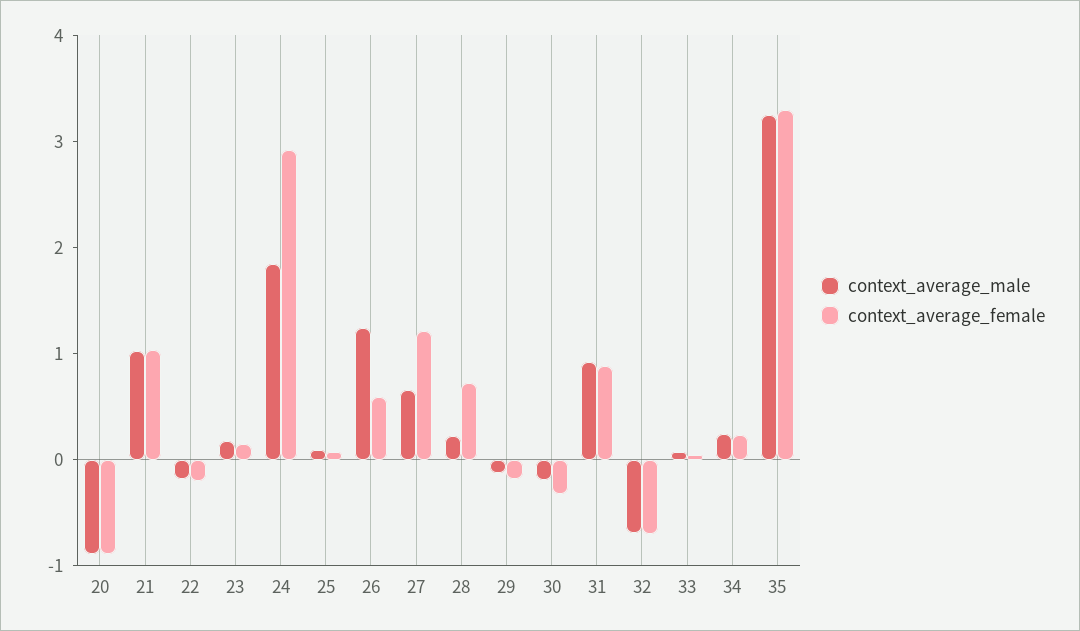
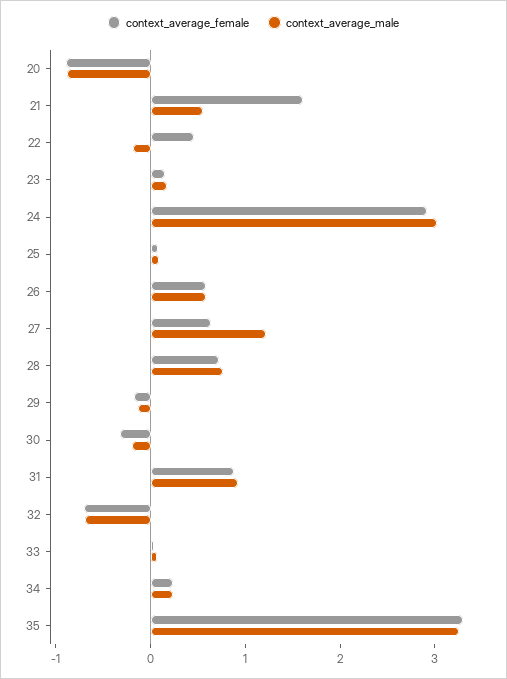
  {
    "context_average_male": {
      "20": -0.8,
-     "21": 1,
+     "21": 0.6,
      "22": -0.2,
      "23": 0.2,
-     "24": 1.8,
+     "24": 3,
      "25": 0,
-     "26": 1.2,
+     "26": 0.6,
-     "27": 0.6,
+     "27": 1.2,
-     "28": 0.2,
+     "28": 0.8,
      "29": -0.2,
      "30": -0.2,
      "31": 1,
      "32": -0.6,
      "33": 0,
      "34": 0.2,
      "35": 3.2
    },
    "context_average_female": {
      "20": -0.8,
-     "21": 1,
+     "21": 1.6,
-     "22": -0.2,
+     "22": 0.4,
      "23": 0.2,
      "24": 3,
      "25": 0,
      "26": 0.6,
-     "27": 1.2,
+     "27": 0.6,
      "28": 0.8,
      "29": -0.2,
      "30": -0.4,
      "31": 0.8,
      "32": -0.6,
      "33": 0,
      "34": 0.2,
      "35": 3.2
    }
  }

